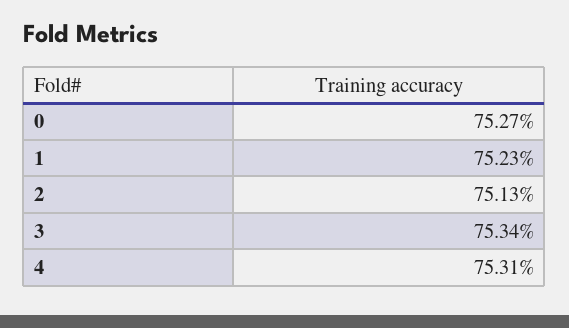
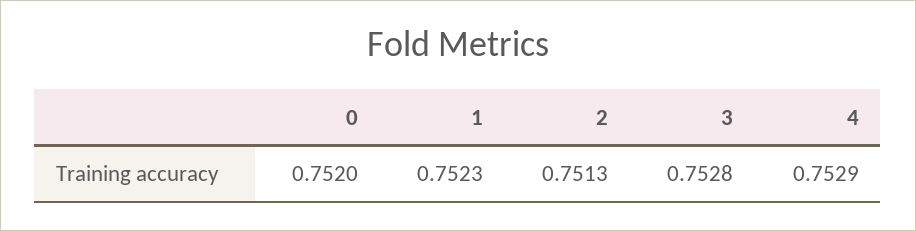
  {
-   "0": 0.7527,
+   "0": 0.752,
    "1": 0.7523,
    "2": 0.7513,
-   "3": 0.7534,
+   "3": 0.7528,
-   "4": 0.7531
+   "4": 0.7529
  }

